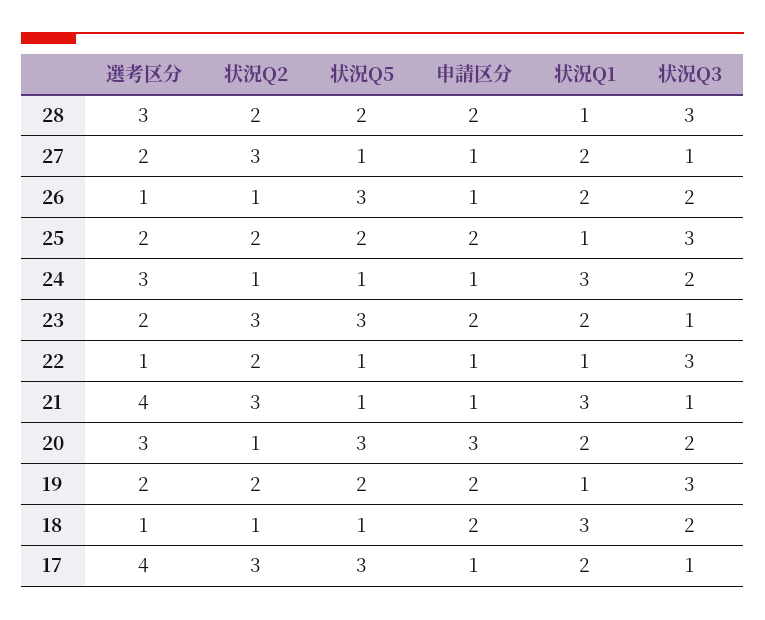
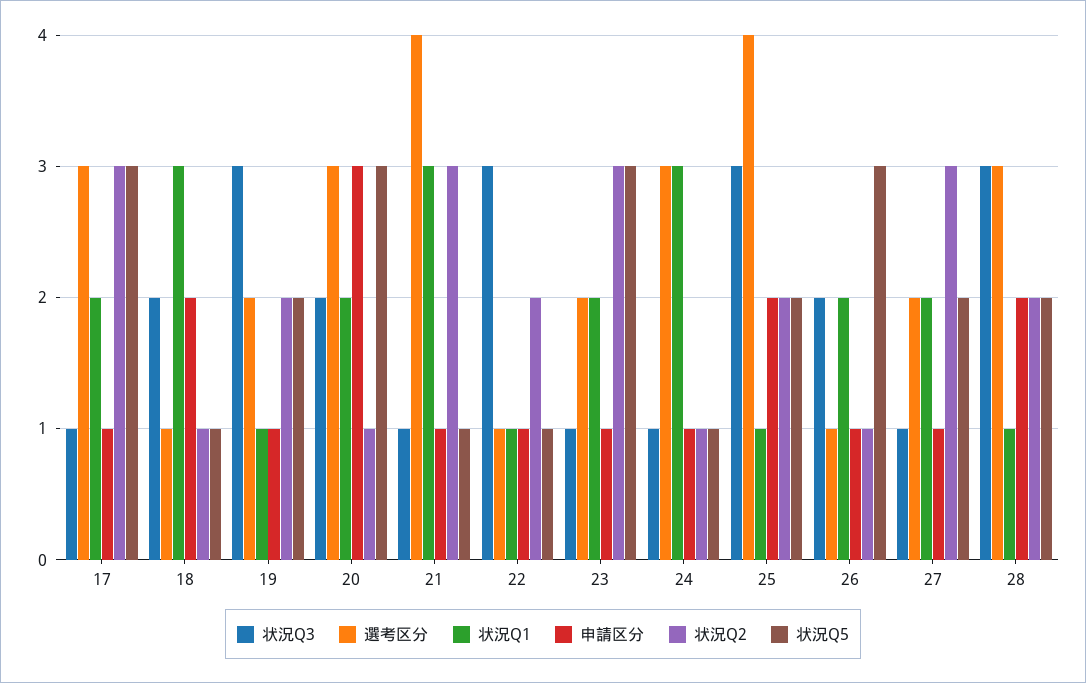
  {
    "選考区分": {
      "28": 3,
      "27": 2,
      "26": 1,
-     "25": 2,
+     "25": 4,
      "24": 3,
      "23": 2,
      "22": 1,
      "21": 4,
      "20": 3,
      "19": 2,
      "18": 1,
-     "17": 4
+     "17": 3
    },
    "状況Q2": {
      "28": 2,
      "27": 3,
      "26": 1,
      "25": 2,
      "24": 1,
      "23": 3,
      "22": 2,
      "21": 3,
      "20": 1,
      "19": 2,
      "18": 1,
      "17": 3
    },
    "状況Q5": {
      "28": 2,
-     "27": 1,
+     "27": 2,
      "26": 3,
      "25": 2,
      "24": 1,
      "23": 3,
      "22": 1,
      "21": 1,
      "20": 3,
      "19": 2,
      "18": 1,
      "17": 3
    },
    "申請区分": {
      "28": 2,
      "27": 1,
      "26": 1,
      "25": 2,
      "24": 1,
-     "23": 2,
+     "23": 1,
      "22": 1,
      "21": 1,
      "20": 3,
-     "19": 2,
+     "19": 1,
      "18": 2,
      "17": 1
    },
    "状況Q1": {
      "28": 1,
      "27": 2,
      "26": 2,
      "25": 1,
      "24": 3,
      "23": 2,
      "22": 1,
      "21": 3,
      "20": 2,
      "19": 1,
      "18": 3,
      "17": 2
    },
    "状況Q3": {
      "28": 3,
      "27": 1,
      "26": 2,
      "25": 3,
-     "24": 2,
+     "24": 1,
      "23": 1,
      "22": 3,
      "21": 1,
      "20": 2,
      "19": 3,
      "18": 2,
      "17": 1
    }
  }

